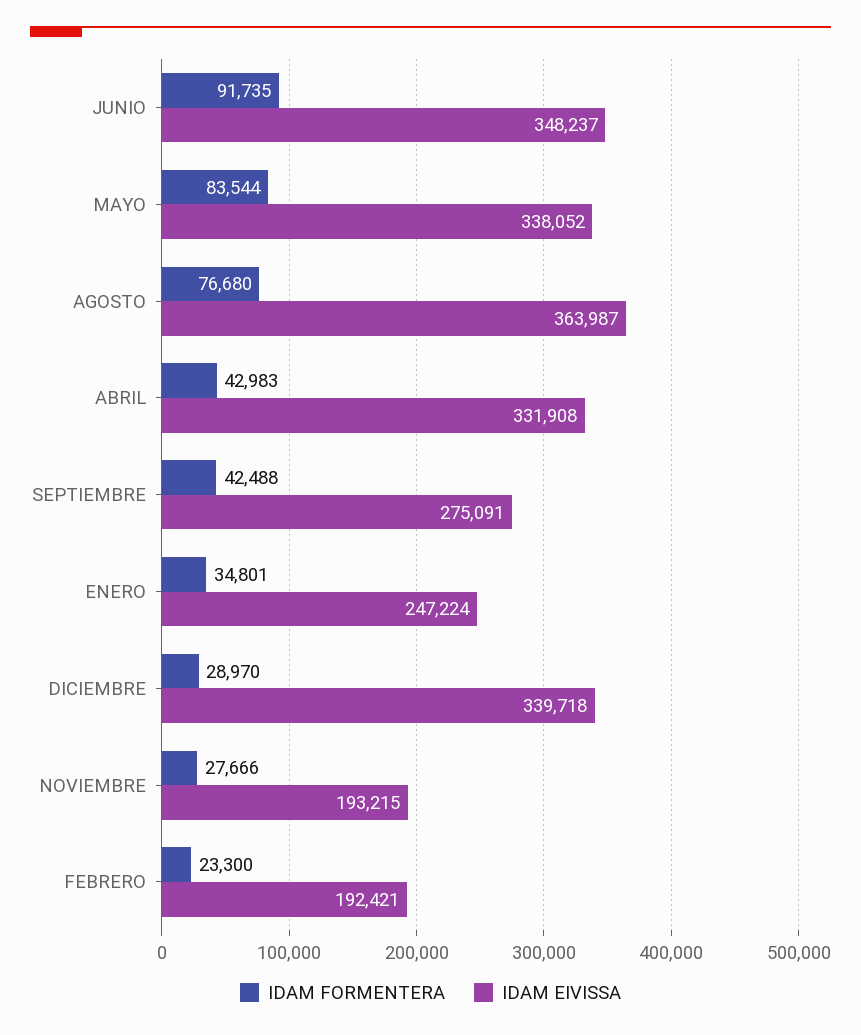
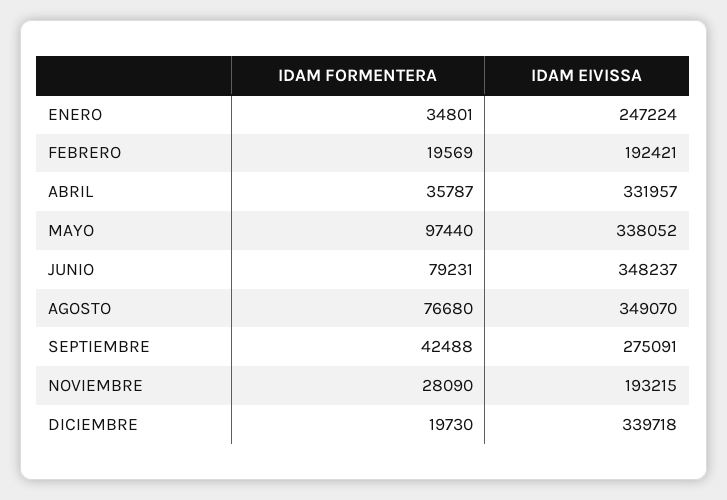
  {
    "IDAM FORMENTERA": {
-     "JUNIO": 91735,
+     "JUNIO": 79231,
-     "MAYO": 83544,
+     "MAYO": 97440,
      "AGOSTO": 76680,
-     "ABRIL": 42983,
+     "ABRIL": 35787,
      "SEPTIEMBRE": 42488,
      "ENERO": 34801,
-     "DICIEMBRE": 28970,
+     "DICIEMBRE": 19730,
-     "NOVIEMBRE": 27666,
+     "NOVIEMBRE": 28090,
-     "FEBRERO": 23300
+     "FEBRERO": 19569
    },
    "IDAM EIVISSA": {
      "JUNIO": 348237,
      "MAYO": 338052,
-     "AGOSTO": 363987,
+     "AGOSTO": 349070,
-     "ABRIL": 331908,
+     "ABRIL": 331957,
      "SEPTIEMBRE": 275091,
      "ENERO": 247224,
      "DICIEMBRE": 339718,
      "NOVIEMBRE": 193215,
      "FEBRERO": 192421
    }
  }

